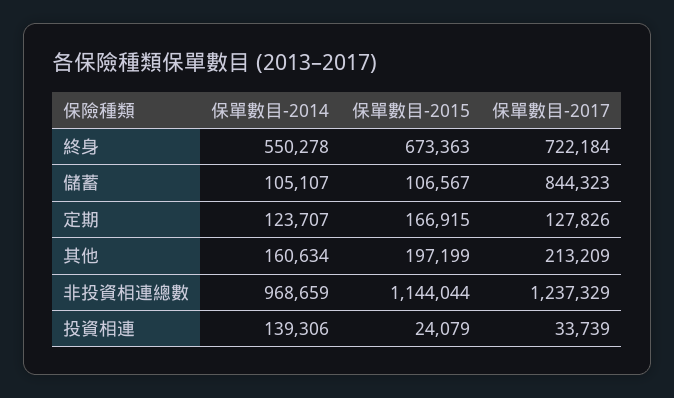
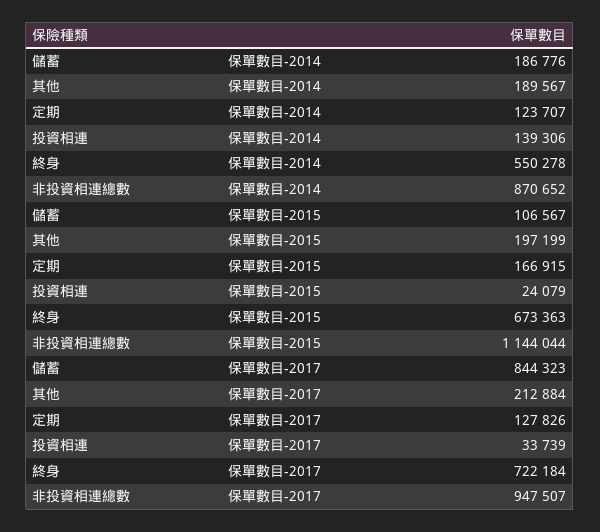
  {
    "保單數目-2014": {
      "終身": 550278,
-     "儲蓄": 105107,
+     "儲蓄": 186776,
      "定期": 123707,
-     "其他": 160634,
+     "其他": 189567,
-     "非投資相連總數": 968659,
+     "非投資相連總數": 870652,
      "投資相連": 139306
    },
    "保單數目-2015": {
      "終身": 673363,
      "儲蓄": 106567,
      "定期": 166915,
      "其他": 197199,
      "非投資相連總數": 1144044,
      "投資相連": 24079
    },
    "保單數目-2017": {
      "終身": 722184,
      "儲蓄": 844323,
      "定期": 127826,
-     "其他": 213209,
+     "其他": 212884,
-     "非投資相連總數": 1237329,
+     "非投資相連總數": 947507,
      "投資相連": 33739
    }
  }

